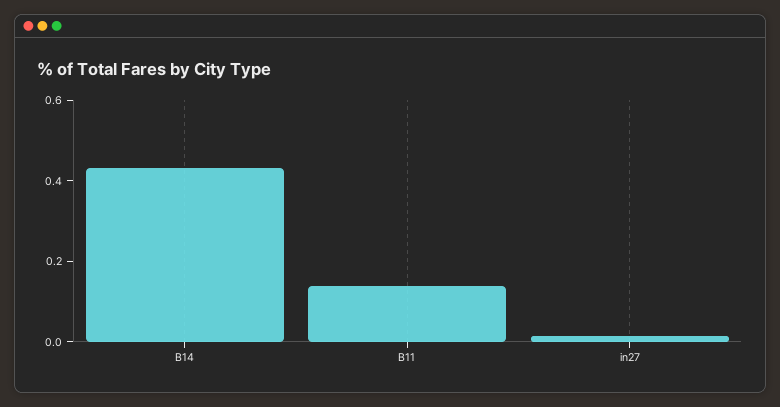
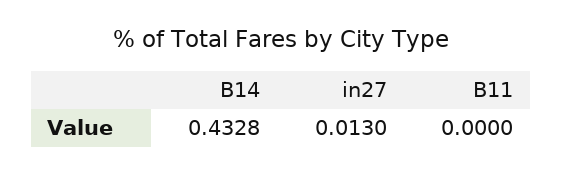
  {
    "B14": 0.4328,
-   "B11": 0.15,
+   "B11": 0,
    "in27": 0.013
  }

